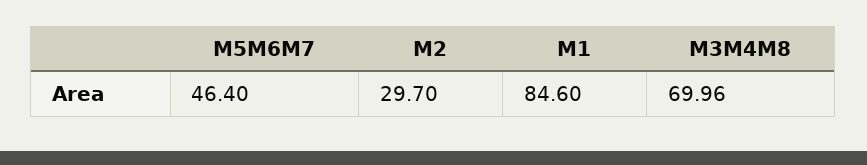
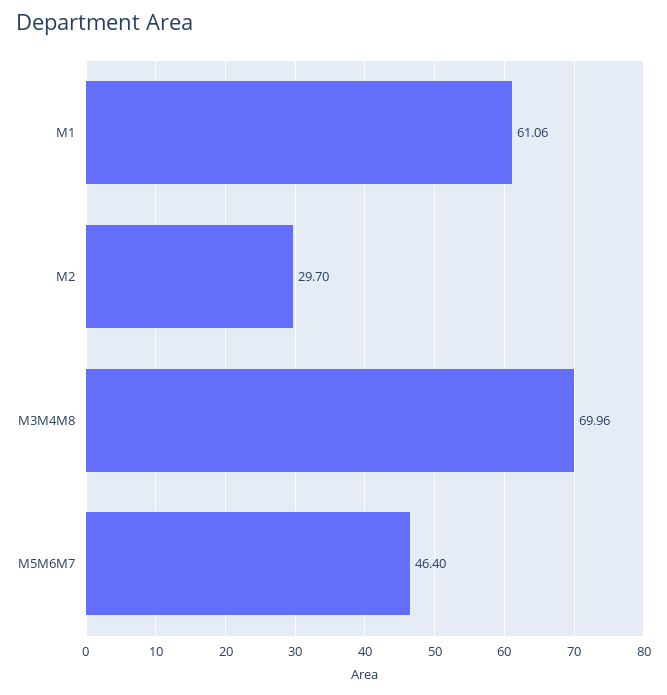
  {
    "M5M6M7": 46.4,
    "M2": 29.7,
-   "M1": 84.6,
+   "M1": 61.06,
    "M3M4M8": 69.96
  }

